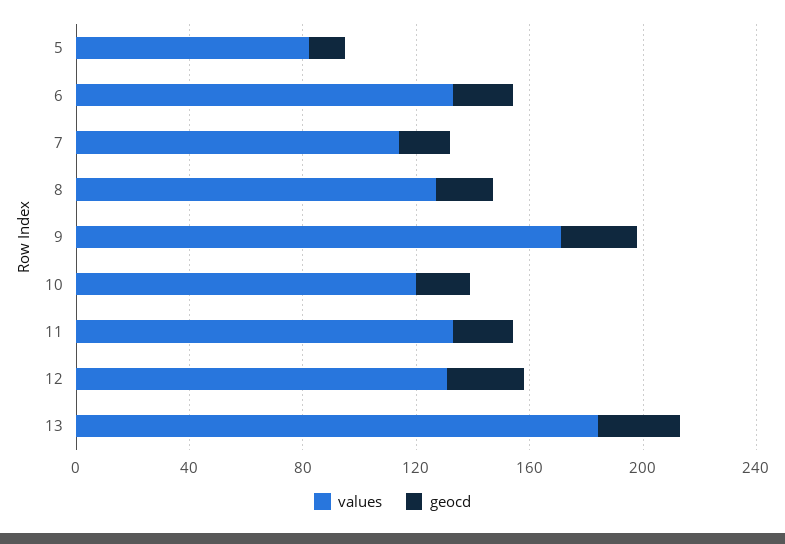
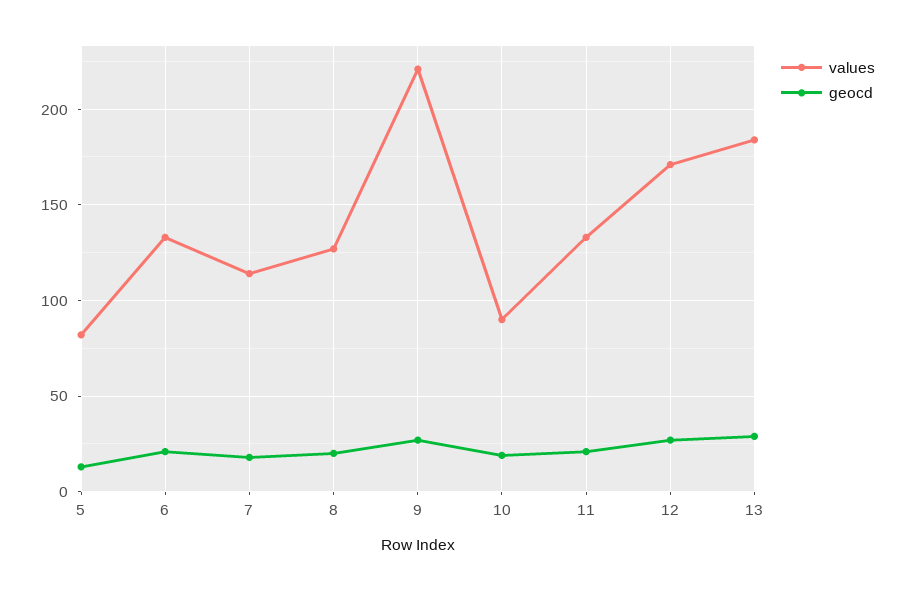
  {
    "values": {
      "5": 80,
      "6": 135,
      "7": 115,
      "8": 125,
-     "9": 170,
+     "9": 220,
-     "10": 120,
+     "10": 90,
      "11": 135,
-     "12": 130,
+     "12": 170,
      "13": 185
    },
    "geocd": {
      "5": 15,
      "6": 20,
      "7": 20,
      "8": 20,
      "9": 25,
      "10": 20,
      "11": 20,
      "12": 25,
      "13": 30
    }
  }

